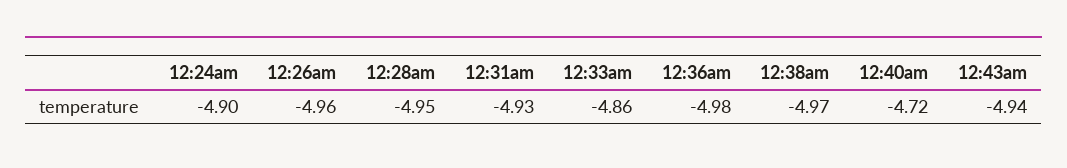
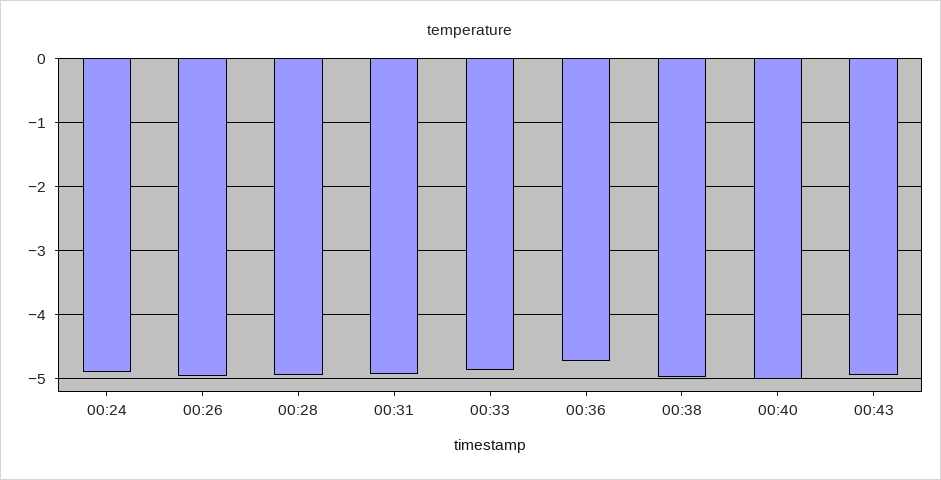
  {
    "12:24am": -4.9,
    "12:26am": -4.96,
    "12:28am": -4.95,
    "12:31am": -4.93,
    "12:33am": -4.86,
-   "12:36am": -4.98,
+   "12:36am": -4.7,
    "12:38am": -4.97,
-   "12:40am": -4.72,
+   "12:40am": -5,
    "12:43am": -4.94
  }

